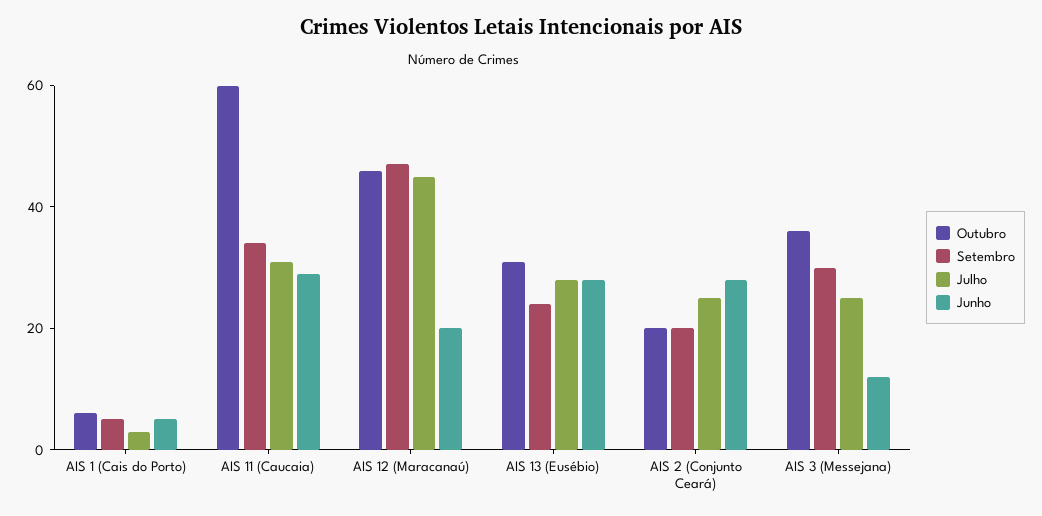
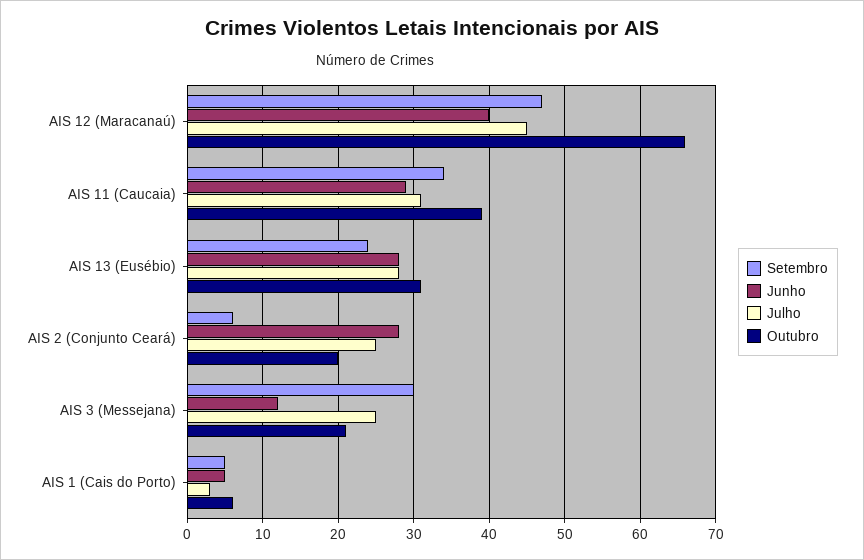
  {
    "Outubro": {
      "AIS 1 (Cais do Porto)": 6,
-     "AIS 11 (Caucaia)": 60,
+     "AIS 11 (Caucaia)": 39,
-     "AIS 12 (Maracanaú)": 45,
+     "AIS 12 (Maracanaú)": 66,
      "AIS 13 (Eusébio)": 31,
      "AIS 2 (Conjunto Ceará)": 20,
-     "AIS 3 (Messejana)": 35
+     "AIS 3 (Messejana)": 21
    },
    "Setembro": {
      "AIS 1 (Cais do Porto)": 5,
      "AIS 11 (Caucaia)": 34,
      "AIS 12 (Maracanaú)": 47,
      "AIS 13 (Eusébio)": 24,
-     "AIS 2 (Conjunto Ceará)": 20,
+     "AIS 2 (Conjunto Ceará)": 6,
      "AIS 3 (Messejana)": 30
    },
    "Julho": {
      "AIS 1 (Cais do Porto)": 3,
      "AIS 11 (Caucaia)": 31,
      "AIS 12 (Maracanaú)": 45,
      "AIS 13 (Eusébio)": 28,
      "AIS 2 (Conjunto Ceará)": 25,
      "AIS 3 (Messejana)": 25
    },
    "Junho": {
      "AIS 1 (Cais do Porto)": 5,
      "AIS 11 (Caucaia)": 29,
-     "AIS 12 (Maracanaú)": 20,
+     "AIS 12 (Maracanaú)": 40,
      "AIS 13 (Eusébio)": 28,
      "AIS 2 (Conjunto Ceará)": 28,
      "AIS 3 (Messejana)": 12
    }
  }

